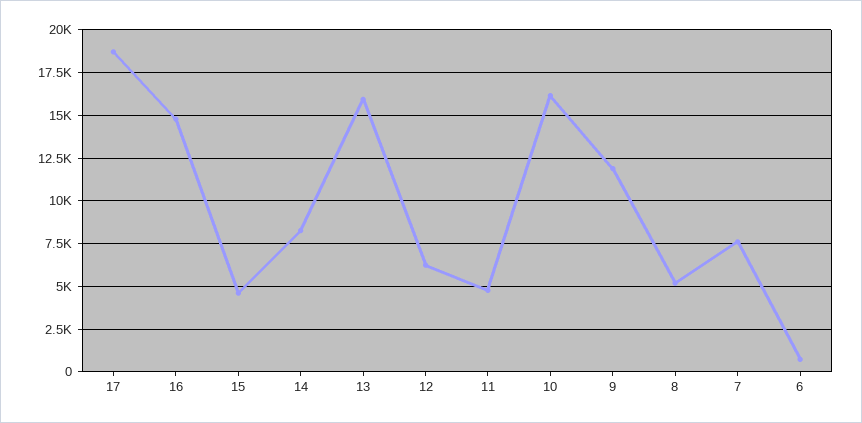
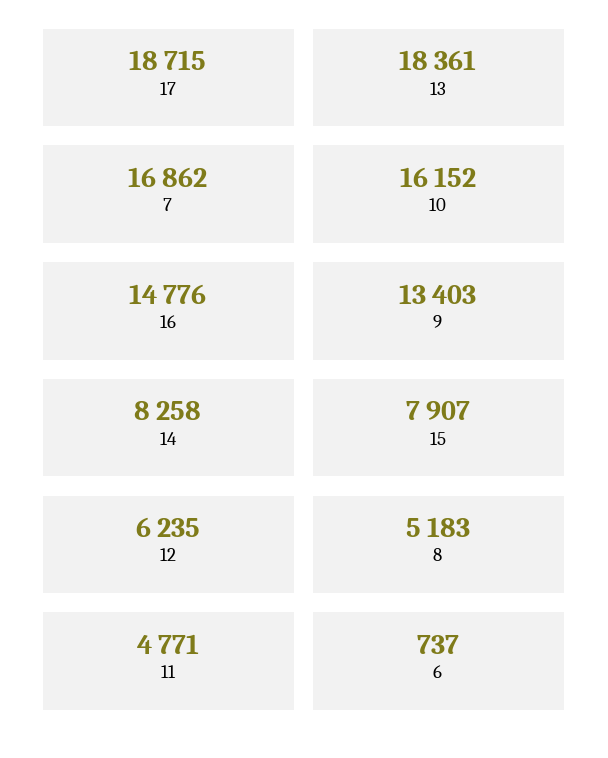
  {
    "17": 18715,
    "16": 14776,
-   "15": 4500,
+   "15": 7907,
    "14": 8258,
-   "13": 16000,
+   "13": 18361,
    "12": 6235,
    "11": 4771,
    "10": 16152,
-   "9": 12000,
+   "9": 13403,
    "8": 5183,
-   "7": 7500,
+   "7": 16862,
    "6": 737
  }

